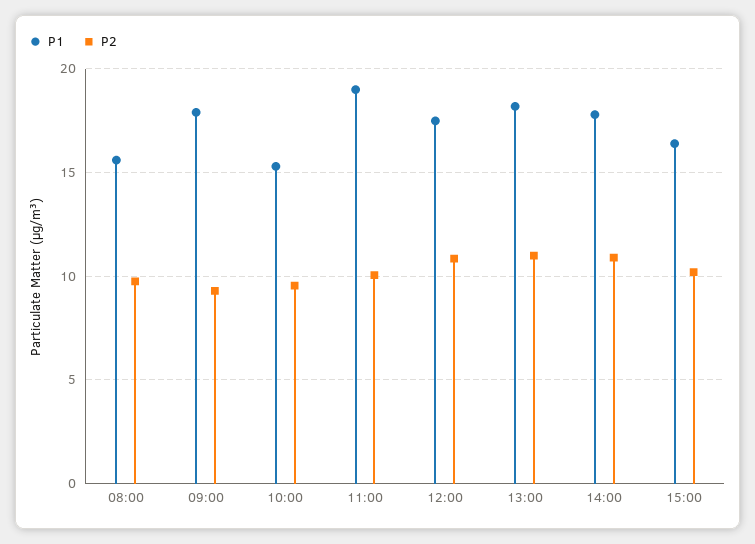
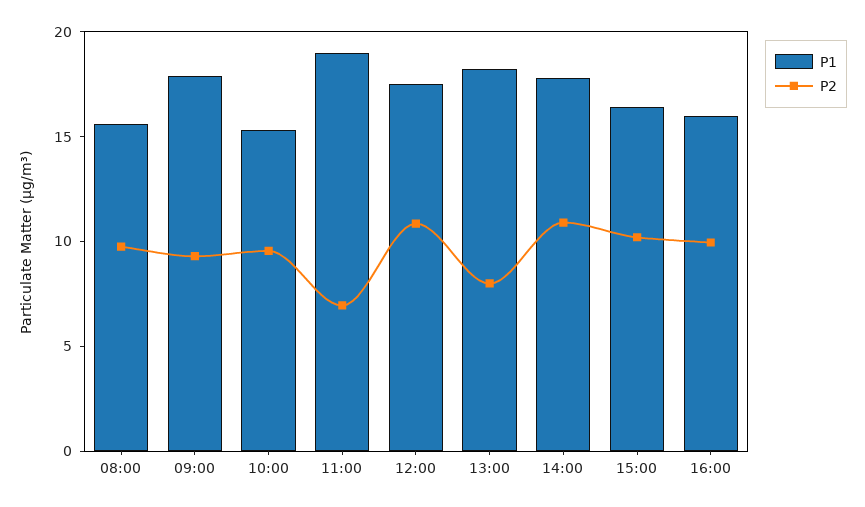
  {
    "P1": {
      "08:00": 15.5,
      "09:00": 18,
      "10:00": 15.5,
      "11:00": 19,
      "12:00": 17.5,
      "13:00": 18,
      "14:00": 18,
-     "15:00": 16.5
+     "15:00": 16.5,
+     "16:00": 16
    },
    "P2": {
      "08:00": 10,
      "09:00": 9.5,
      "10:00": 9.5,
-     "11:00": 10,
+     "11:00": 7,
      "12:00": 11,
-     "13:00": 11,
+     "13:00": 8,
      "14:00": 11,
-     "15:00": 10
+     "15:00": 10,
+     "16:00": 10
    }
  }

